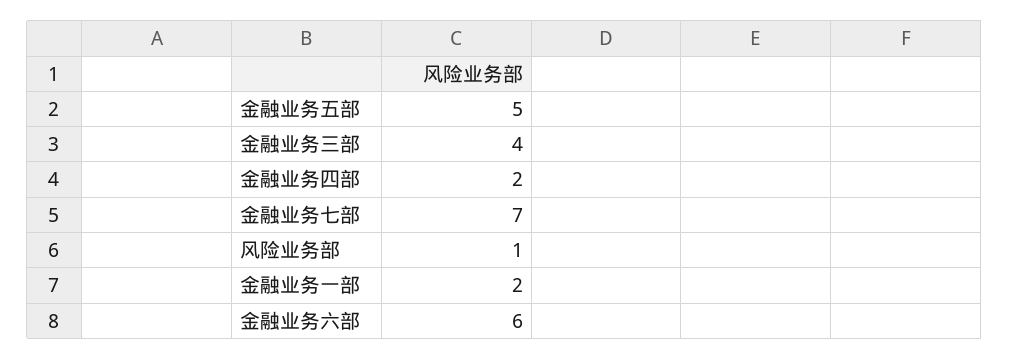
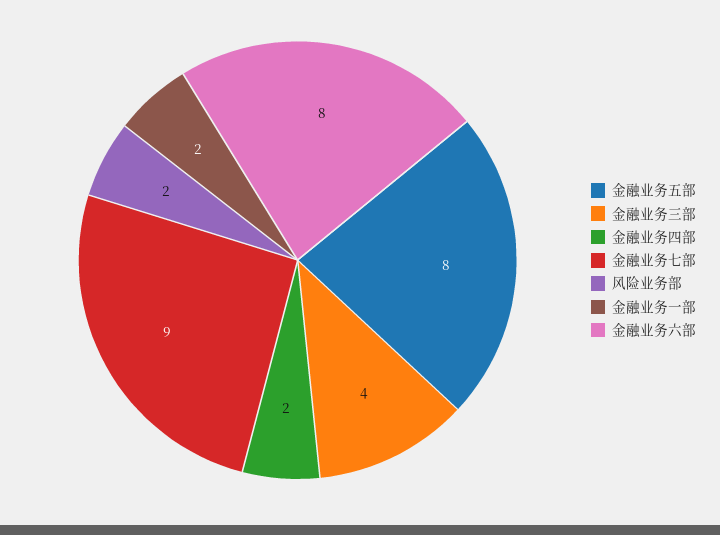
  {
-   "金融业务五部": 5,
+   "金融业务五部": 8,
    "金融业务三部": 4,
    "金融业务四部": 2,
-   "金融业务七部": 7,
+   "金融业务七部": 9,
-   "风险业务部": 1,
+   "风险业务部": 2,
    "金融业务一部": 2,
-   "金融业务六部": 6
+   "金融业务六部": 8
  }

